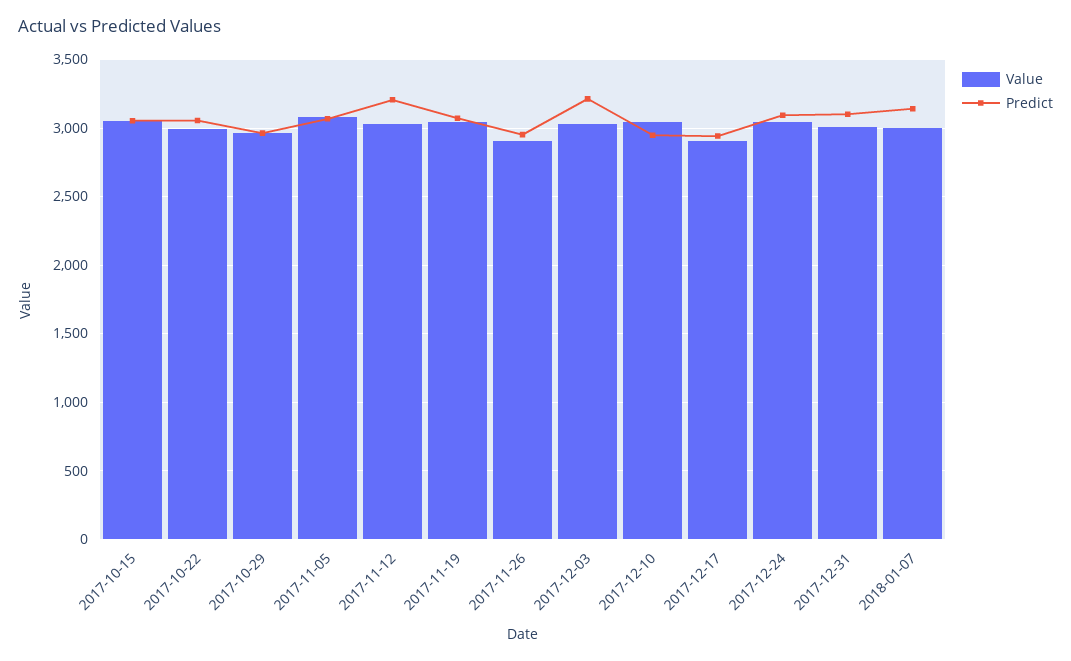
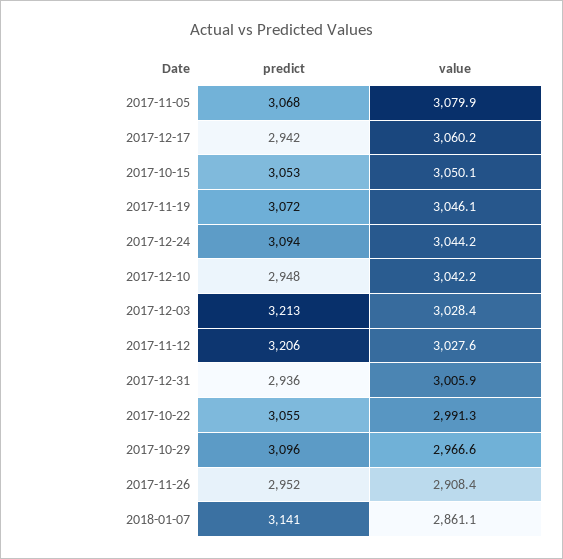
  {
    "Value": {
      "2017-10-15": 3050.1,
      "2017-10-22": 2991.3,
      "2017-10-29": 2966.6,
      "2017-11-05": 3079.9,
      "2017-11-12": 3027.6,
      "2017-11-19": 3046.1,
      "2017-11-26": 2908.4,
      "2017-12-03": 3028.4,
      "2017-12-10": 3042.2,
-     "2017-12-17": 2900,
+     "2017-12-17": 3060.2,
      "2017-12-24": 3044.2,
      "2017-12-31": 3005.9,
-     "2018-01-07": 3000
+     "2018-01-07": 2861.1
    },
    "Predict": {
      "2017-10-15": 3053,
      "2017-10-22": 3055,
-     "2017-10-29": 2950,
+     "2017-10-29": 3096,
      "2017-11-05": 3068,
      "2017-11-12": 3206,
      "2017-11-19": 3072,
      "2017-11-26": 2952,
      "2017-12-03": 3213,
      "2017-12-10": 2948,
      "2017-12-17": 2942,
      "2017-12-24": 3094,
-     "2017-12-31": 3100,
+     "2017-12-31": 2936,
      "2018-01-07": 3141
    }
  }

